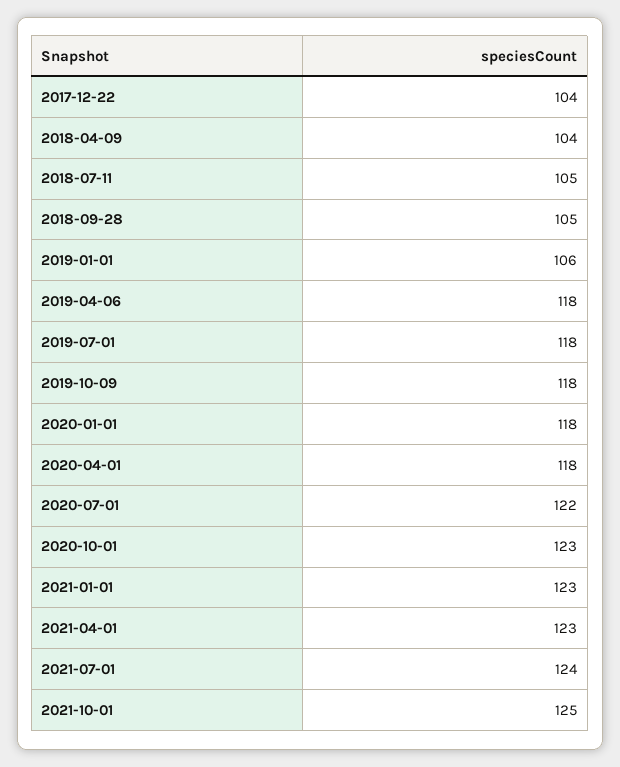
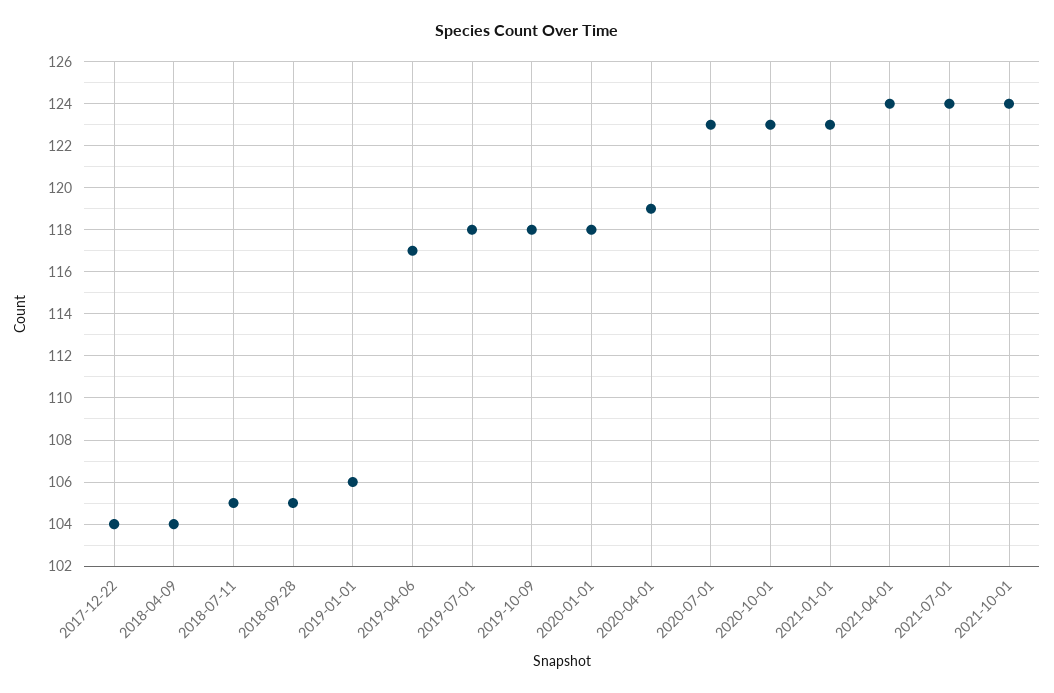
  {
    "2017-12-22": 104,
    "2018-04-09": 104,
    "2018-07-11": 105,
    "2018-09-28": 105,
    "2019-01-01": 106,
-   "2019-04-06": 118,
+   "2019-04-06": 117,
    "2019-07-01": 118,
    "2019-10-09": 118,
    "2020-01-01": 118,
-   "2020-04-01": 118,
+   "2020-04-01": 119,
-   "2020-07-01": 122,
+   "2020-07-01": 123,
    "2020-10-01": 123,
    "2021-01-01": 123,
-   "2021-04-01": 123,
+   "2021-04-01": 124,
    "2021-07-01": 124,
-   "2021-10-01": 125
+   "2021-10-01": 124
  }

